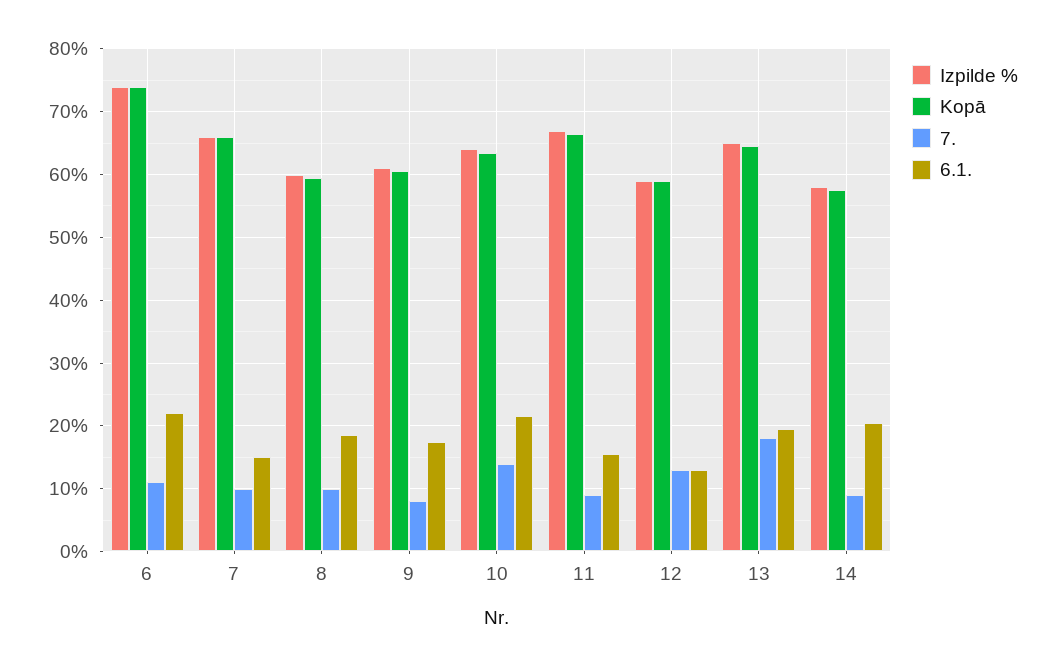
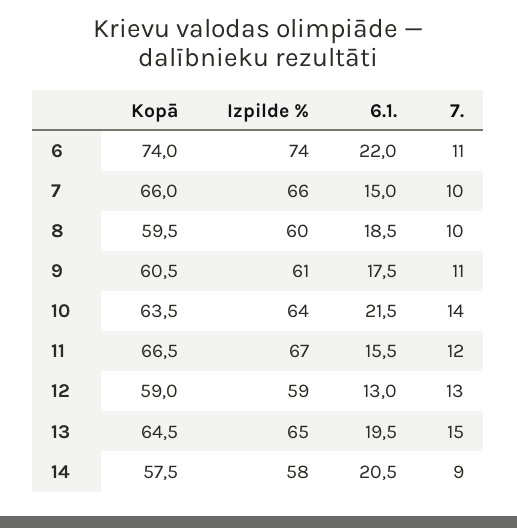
  {
    "Izpilde %": {
      "6": 74,
      "7": 66,
      "8": 60,
      "9": 61,
      "10": 64,
      "11": 67,
      "12": 59,
      "13": 65,
      "14": 58
    },
    "Kopā": {
      "6": 74,
      "7": 66,
      "8": 59.5,
      "9": 60.5,
      "10": 63.5,
      "11": 66.5,
      "12": 59,
      "13": 64.5,
      "14": 57.5
    },
    "7.": {
      "6": 11,
      "7": 10,
      "8": 10,
-     "9": 8,
+     "9": 11,
      "10": 14,
-     "11": 9,
+     "11": 12,
      "12": 13,
-     "13": 18,
+     "13": 15,
      "14": 9
    },
    "6.1.": {
      "6": 22,
      "7": 15,
      "8": 18.5,
      "9": 17.5,
      "10": 21.5,
      "11": 15.5,
      "12": 13,
      "13": 19.5,
      "14": 20.5
    }
  }

